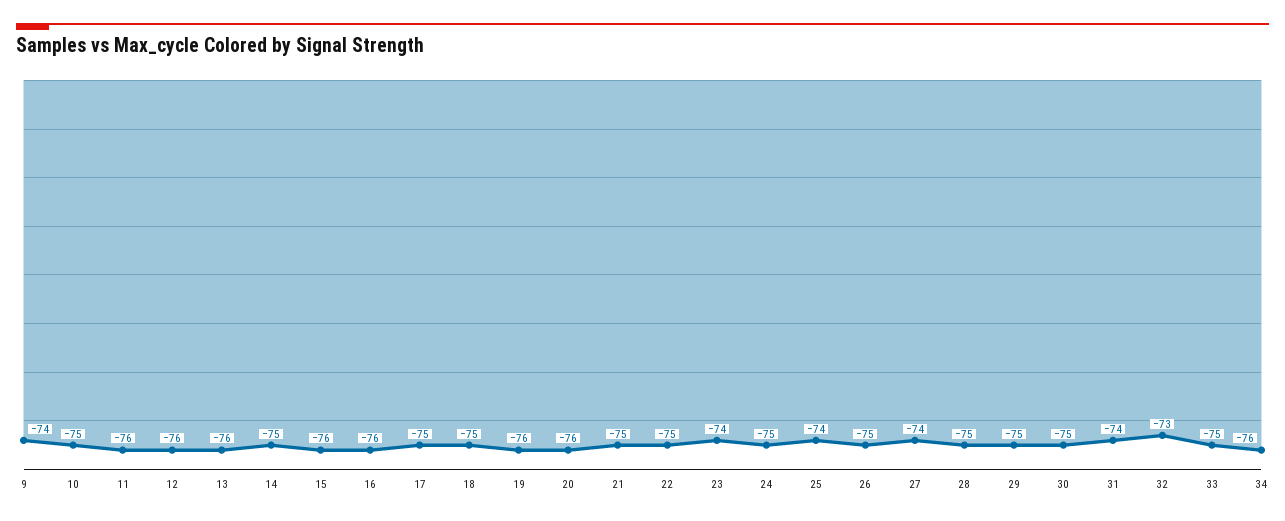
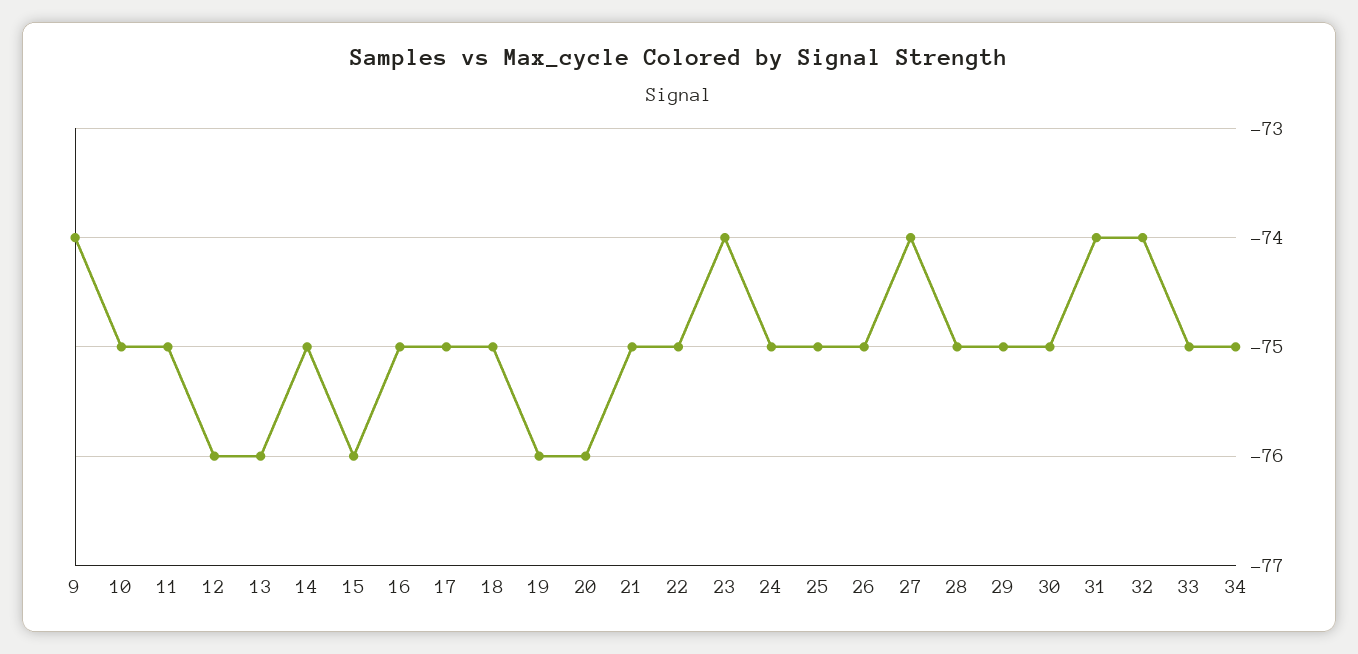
  {
    "9": -74,
    "10": -75,
-   "11": -76,
+   "11": -75,
    "12": -76,
    "13": -76,
    "14": -75,
    "15": -76,
-   "16": -76,
+   "16": -75,
    "17": -75,
    "18": -75,
    "19": -76,
    "20": -76,
    "21": -75,
    "22": -75,
    "23": -74,
    "24": -75,
-   "25": -74,
+   "25": -75,
    "26": -75,
    "27": -74,
    "28": -75,
    "29": -75,
    "30": -75,
    "31": -74,
-   "32": -73,
+   "32": -74,
    "33": -75,
-   "34": -76
+   "34": -75
  }

